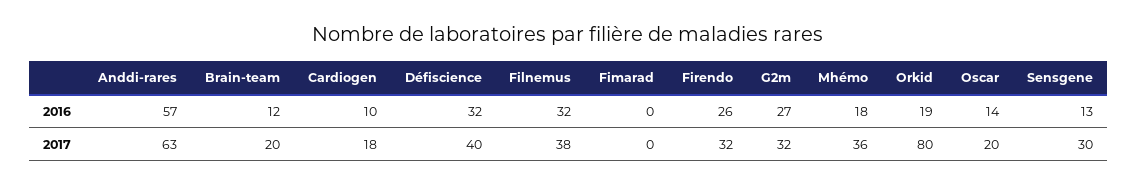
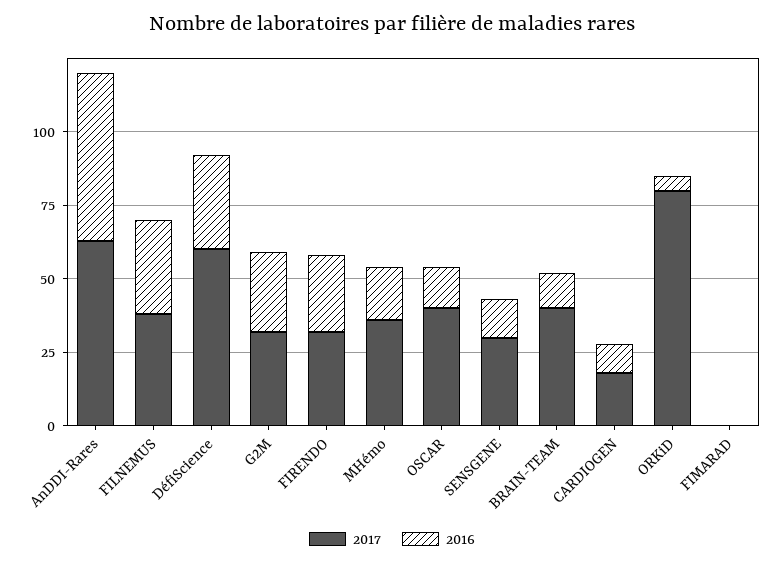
  {
    "2016": {
      "Anddi-rares": 57,
      "Brain-team": 12,
      "Cardiogen": 10,
      "Défiscience": 32,
      "Filnemus": 32,
      "Fimarad": 0,
      "Firendo": 26,
      "G2m": 27,
      "Mhémo": 18,
-     "Orkid": 19,
+     "Orkid": 5,
      "Oscar": 14,
      "Sensgene": 13
    },
    "2017": {
      "Anddi-rares": 63,
-     "Brain-team": 20,
+     "Brain-team": 40,
      "Cardiogen": 18,
-     "Défiscience": 40,
+     "Défiscience": 60,
      "Filnemus": 38,
      "Fimarad": 0,
      "Firendo": 32,
      "G2m": 32,
      "Mhémo": 36,
      "Orkid": 80,
-     "Oscar": 20,
+     "Oscar": 40,
      "Sensgene": 30
    }
  }

